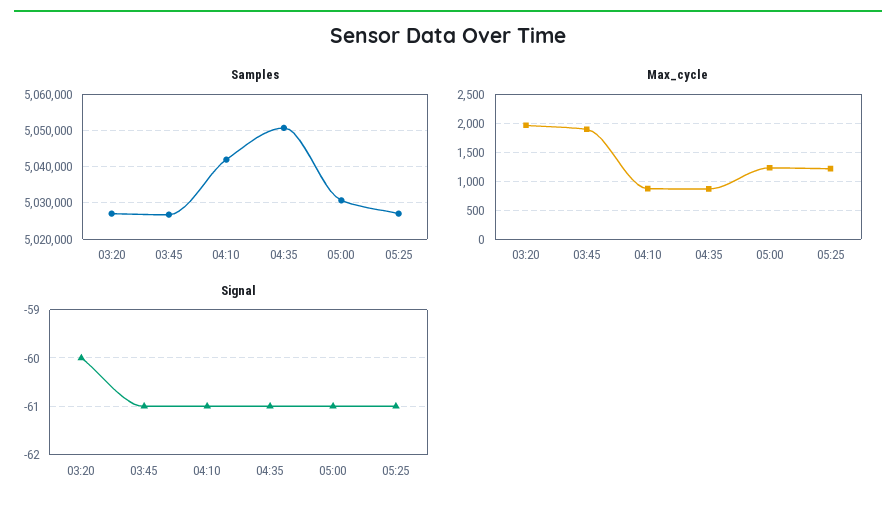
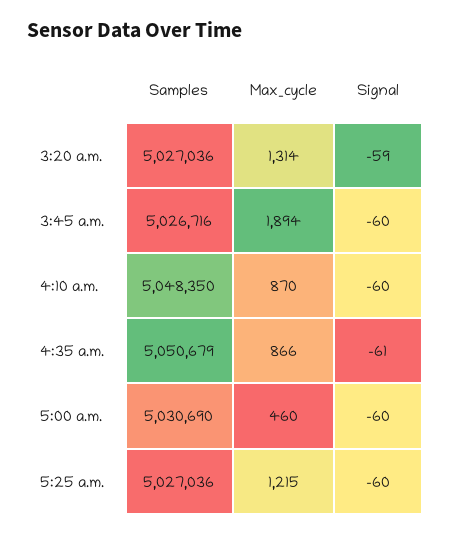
  {
    "Samples": {
      "03:20": 5027036,
      "03:45": 5026716,
-     "04:10": 5042000,
+     "04:10": 5048350,
      "04:35": 5050679,
      "05:00": 5030690,
      "05:25": 5027036
    },
    "Max_cycle": {
-     "03:20": 2000,
+     "03:20": 1314,
      "03:45": 1894,
      "04:10": 870,
      "04:35": 866,
-     "05:00": 1250,
+     "05:00": 460,
      "05:25": 1215
    },
    "Signal": {
-     "03:20": -60,
+     "03:20": -59,
-     "03:45": -61,
+     "03:45": -60,
-     "04:10": -61,
+     "04:10": -60,
      "04:35": -61,
-     "05:00": -61,
+     "05:00": -60,
-     "05:25": -61
+     "05:25": -60
    }
  }

